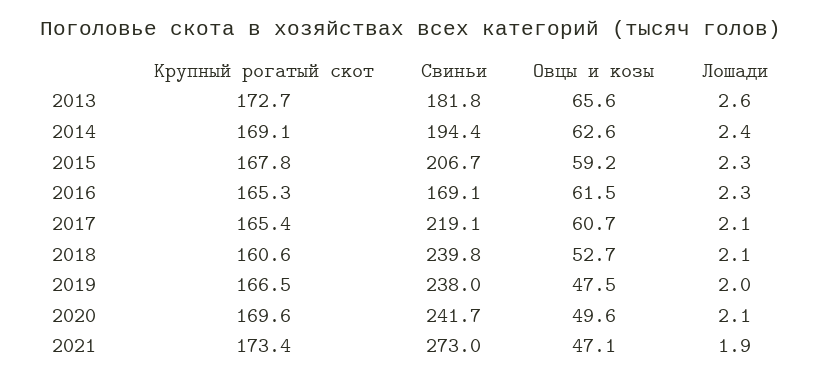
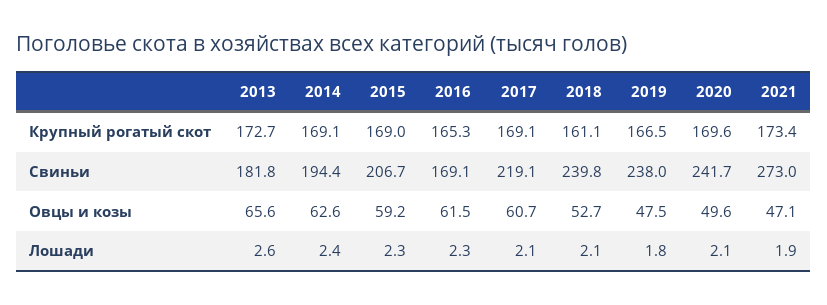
  {
    "Крупный рогатый скот": {
      "2013": 172.7,
      "2014": 169.1,
-     "2015": 167.8,
+     "2015": 169,
      "2016": 165.3,
-     "2017": 165.4,
+     "2017": 169.1,
-     "2018": 160.6,
+     "2018": 161.1,
      "2019": 166.5,
      "2020": 169.6,
      "2021": 173.4
    },
    "Свиньи": {
      "2013": 181.8,
      "2014": 194.4,
      "2015": 206.7,
      "2016": 169.1,
      "2017": 219.1,
      "2018": 239.8,
      "2019": 238,
      "2020": 241.7,
      "2021": 273
    },
    "Овцы и козы": {
      "2013": 65.6,
      "2014": 62.6,
      "2015": 59.2,
      "2016": 61.5,
      "2017": 60.7,
      "2018": 52.7,
      "2019": 47.5,
      "2020": 49.6,
      "2021": 47.1
    },
    "Лошади": {
      "2013": 2.6,
      "2014": 2.4,
      "2015": 2.3,
      "2016": 2.3,
      "2017": 2.1,
      "2018": 2.1,
-     "2019": 2,
+     "2019": 1.8,
      "2020": 2.1,
      "2021": 1.9
    }
  }

